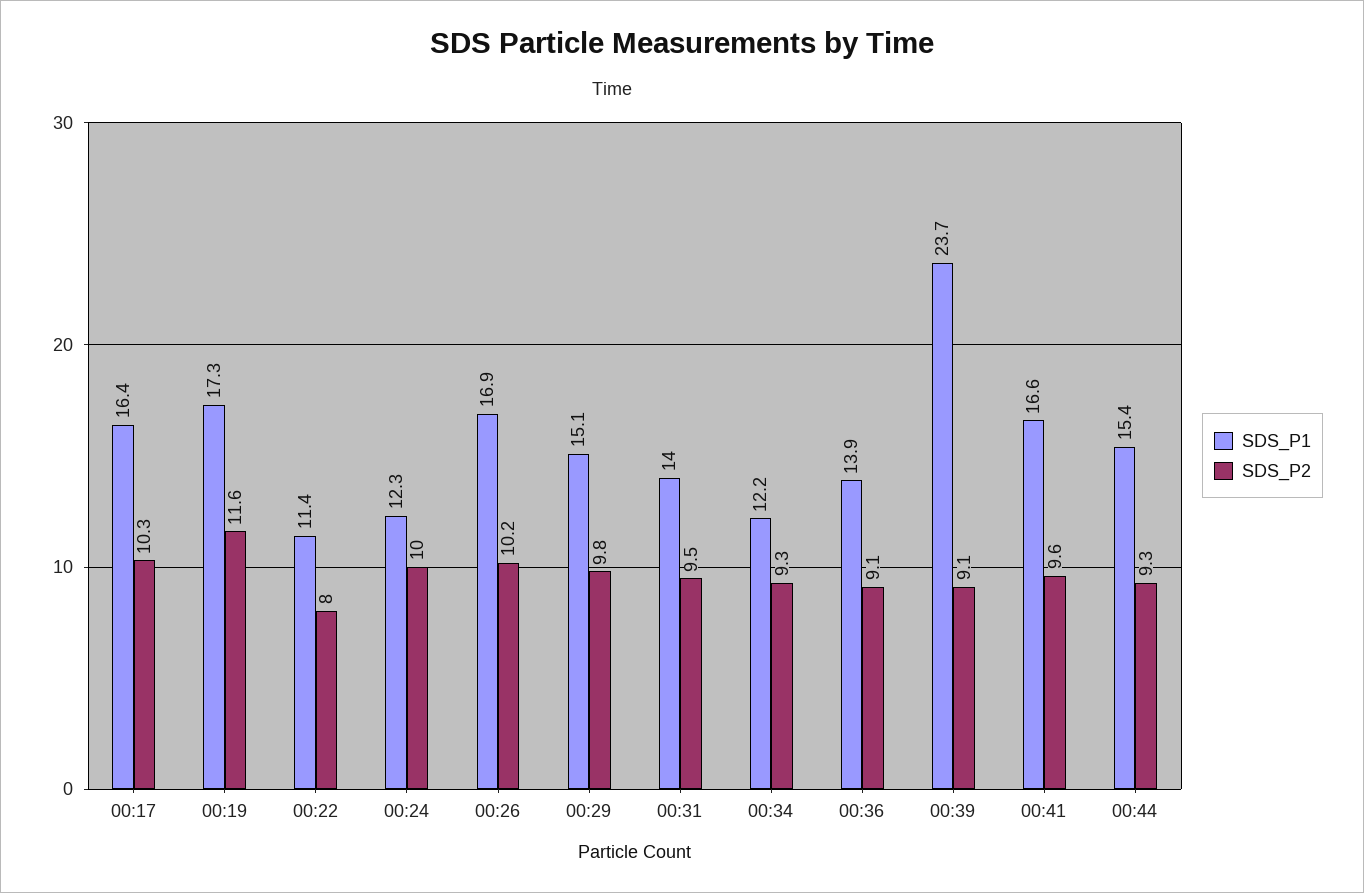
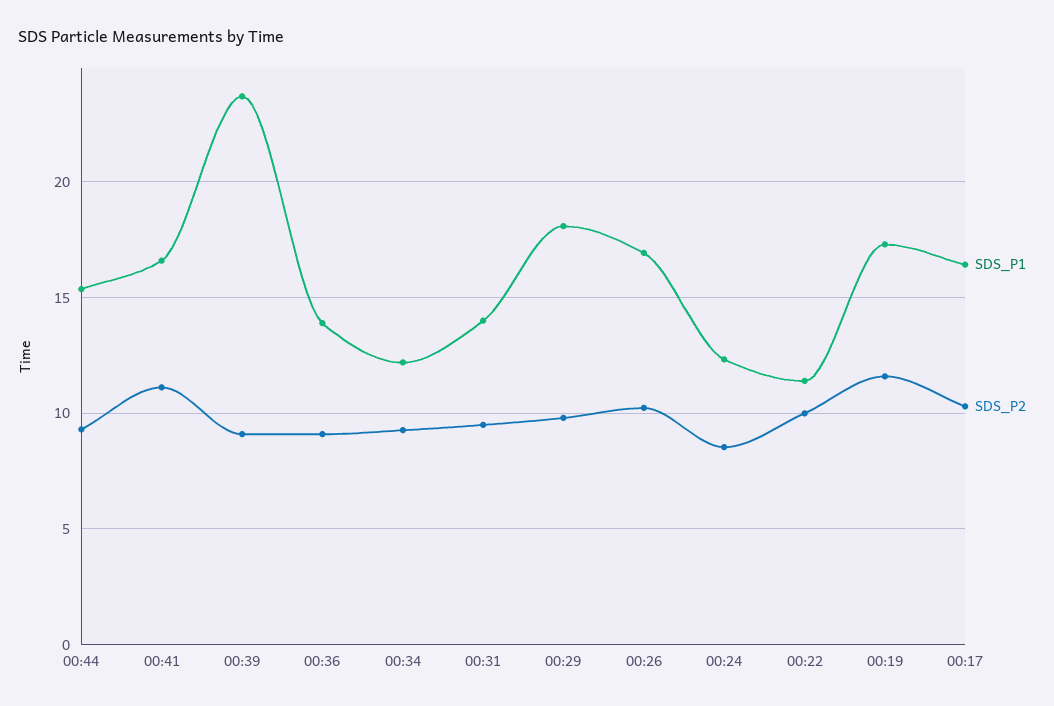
  {
    "SDS_P1": {
      "00:17": 16.4,
      "00:19": 17.3,
      "00:22": 11.4,
      "00:24": 12.3,
      "00:26": 16.9,
-     "00:29": 15.1,
+     "00:29": 18,
      "00:31": 14,
      "00:34": 12.2,
      "00:36": 13.9,
      "00:39": 23.7,
      "00:41": 16.6,
      "00:44": 15.4
    },
    "SDS_P2": {
      "00:17": 10.3,
      "00:19": 11.6,
-     "00:22": 8,
+     "00:22": 10,
-     "00:24": 10,
+     "00:24": 8.5,
      "00:26": 10.2,
      "00:29": 9.8,
      "00:31": 9.5,
      "00:34": 9.3,
      "00:36": 9.1,
      "00:39": 9.1,
-     "00:41": 9.6,
+     "00:41": 11,
      "00:44": 9.3
    }
  }

